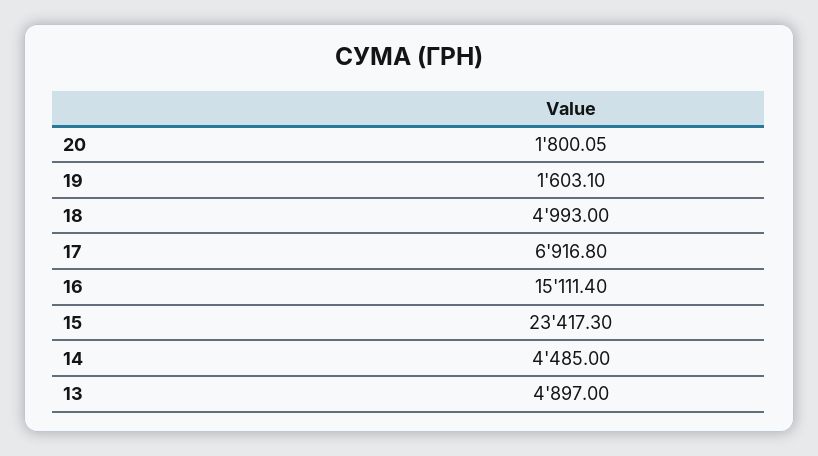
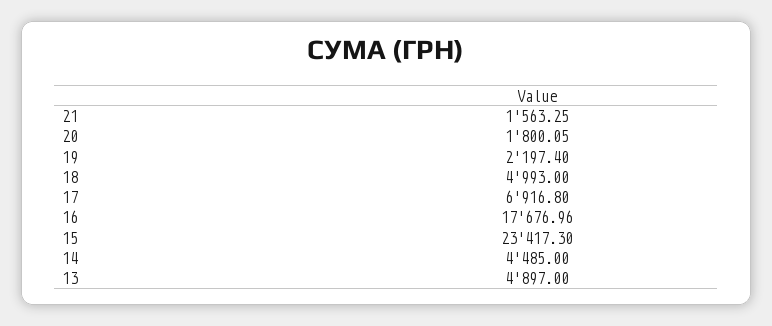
  {
    "20": 1800.05,
-   "19": 1603.1,
+   "19": 2197.4,
    "18": 4993,
    "17": 6916.8,
-   "16": 15111.4,
+   "16": 17676.96,
    "15": 23417.3,
    "14": 4485,
-   "13": 4897
+   "13": 4897,
+   "21": 1563.25
  }

